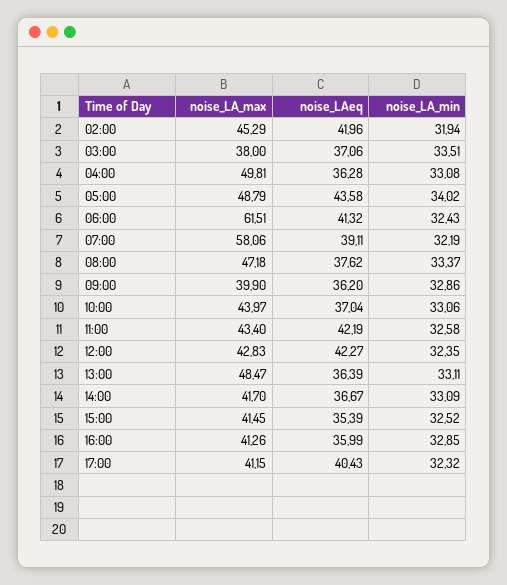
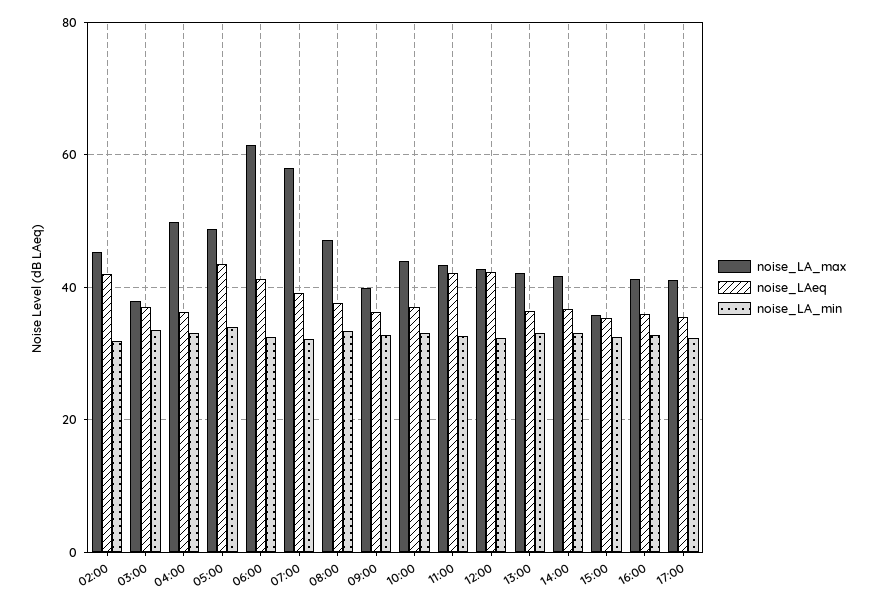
  {
    "noise_LA_max": {
      "02:00": 45.29,
      "03:00": 38,
      "04:00": 49.81,
      "05:00": 48.79,
      "06:00": 61.51,
      "07:00": 58.06,
      "08:00": 47.18,
      "09:00": 39.9,
      "10:00": 43.97,
      "11:00": 43.4,
      "12:00": 42.83,
-     "13:00": 48.47,
+     "13:00": 42,
      "14:00": 41.7,
-     "15:00": 41.45,
+     "15:00": 36,
      "16:00": 41.26,
      "17:00": 41.15
    },
    "noise_LAeq": {
      "02:00": 41.96,
      "03:00": 37.06,
      "04:00": 36.28,
      "05:00": 43.58,
      "06:00": 41.32,
      "07:00": 39.11,
      "08:00": 37.62,
      "09:00": 36.2,
      "10:00": 37.04,
      "11:00": 42.19,
      "12:00": 42.27,
      "13:00": 36.39,
      "14:00": 36.67,
      "15:00": 35.39,
      "16:00": 35.99,
-     "17:00": 40.43
+     "17:00": 36
    },
    "noise_LA_min": {
      "02:00": 31.94,
      "03:00": 33.51,
      "04:00": 33.08,
      "05:00": 34.02,
      "06:00": 32.43,
      "07:00": 32.19,
      "08:00": 33.37,
      "09:00": 32.86,
      "10:00": 33.06,
      "11:00": 32.58,
      "12:00": 32.35,
      "13:00": 33.11,
      "14:00": 33.09,
      "15:00": 32.52,
      "16:00": 32.85,
      "17:00": 32.32
    }
  }

